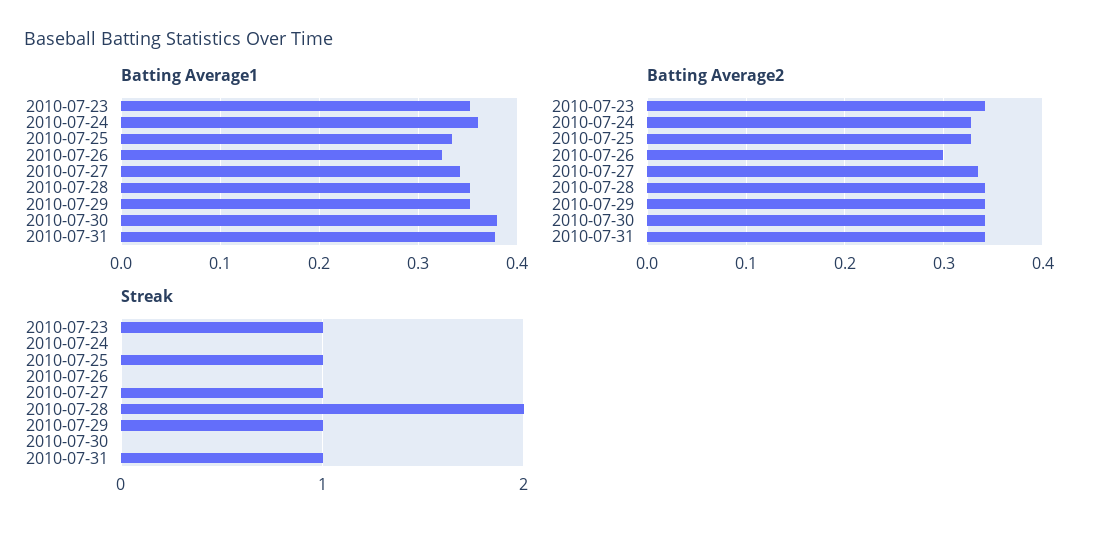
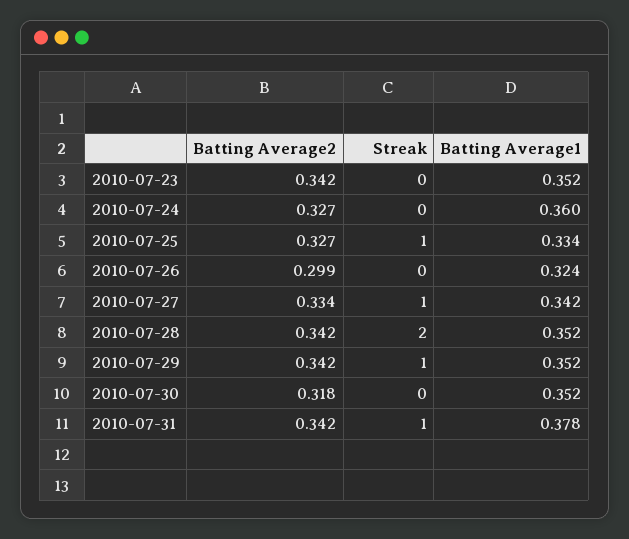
  {
    "Batting Average1": {
      "2010-07-23": 0.352,
      "2010-07-24": 0.36,
      "2010-07-25": 0.334,
      "2010-07-26": 0.324,
      "2010-07-27": 0.342,
      "2010-07-28": 0.352,
      "2010-07-29": 0.352,
-     "2010-07-30": 0.38,
+     "2010-07-30": 0.352,
      "2010-07-31": 0.378
    },
    "Batting Average2": {
      "2010-07-23": 0.342,
      "2010-07-24": 0.327,
      "2010-07-25": 0.327,
      "2010-07-26": 0.299,
      "2010-07-27": 0.334,
      "2010-07-28": 0.342,
      "2010-07-29": 0.342,
-     "2010-07-30": 0.34,
+     "2010-07-30": 0.318,
      "2010-07-31": 0.342
    },
    "Streak": {
-     "2010-07-23": 1,
+     "2010-07-23": 0,
      "2010-07-24": 0,
      "2010-07-25": 1,
      "2010-07-26": 0,
      "2010-07-27": 1,
      "2010-07-28": 2,
      "2010-07-29": 1,
      "2010-07-30": 0,
      "2010-07-31": 1
    }
  }

